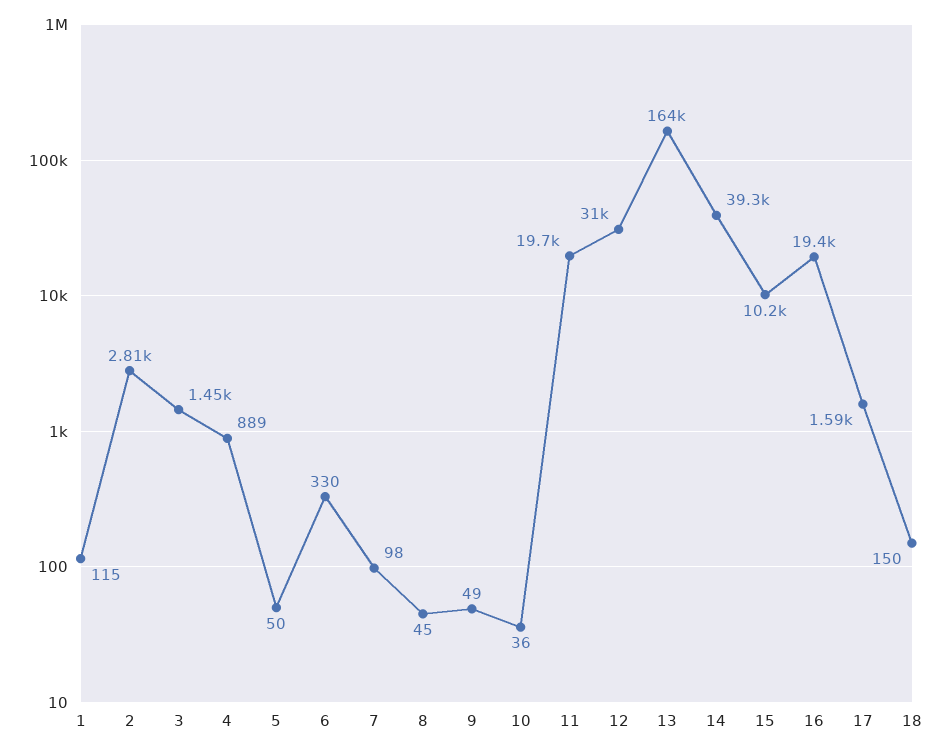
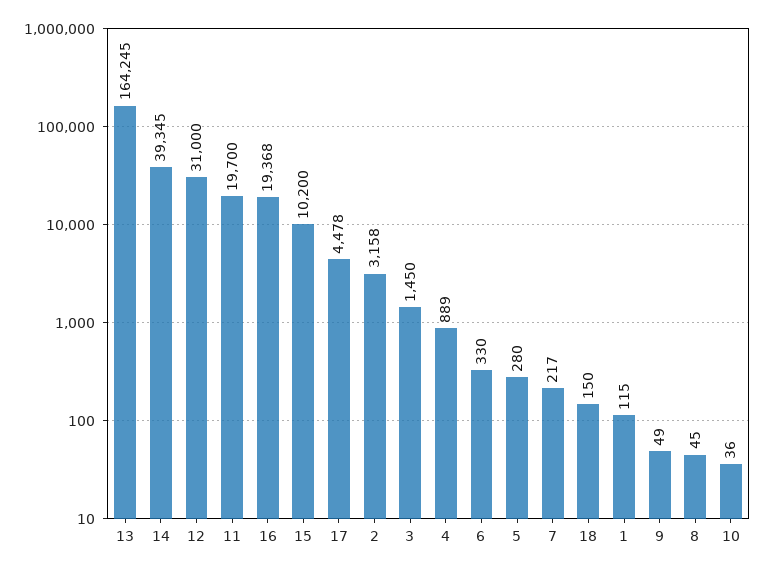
  {
    "1": 115,
-   "2": 2810,
+   "2": 3158,
    "3": 1450,
    "4": 889,
-   "5": 50,
+   "5": 280,
    "6": 330,
-   "7": 98,
+   "7": 217,
    "8": 45,
    "9": 49,
    "10": 36,
    "11": 19700,
    "12": 31000,
    "13": 164245,
    "14": 39345,
    "15": 10200,
    "16": 19368,
-   "17": 1590,
+   "17": 4478,
    "18": 150
  }

